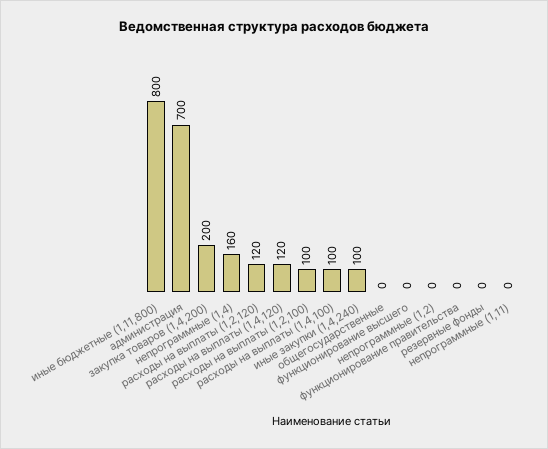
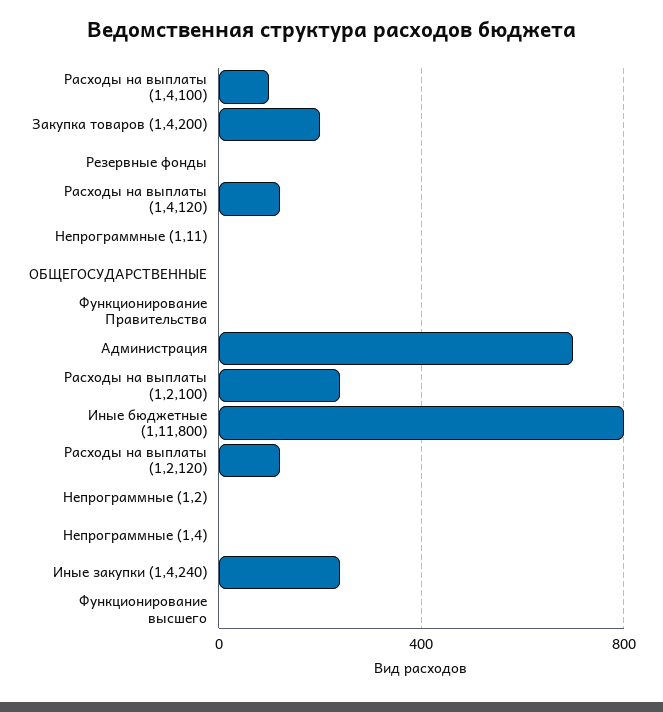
  {
    "иные бюджетные (1,11,800)": 800,
    "администрация": 700,
    "закупка товаров (1,4,200)": 200,
-   "непрограммные (1,4)": 160,
+   "непрограммные (1,4)": 0,
    "расходы на выплаты (1,2,120)": 120,
    "расходы на выплаты (1,4,120)": 120,
-   "расходы на выплаты (1,2,100)": 100,
+   "расходы на выплаты (1,2,100)": 250,
    "расходы на выплаты (1,4,100)": 100,
-   "иные закупки (1,4,240)": 100,
+   "иные закупки (1,4,240)": 250,
    "общегосударственные": 0,
    "функционирование высшего": 0,
    "непрограммные (1,2)": 0,
    "функционирование правительства": 0,
    "резервные фонды": 0,
    "непрограммные (1,11)": 0
  }

